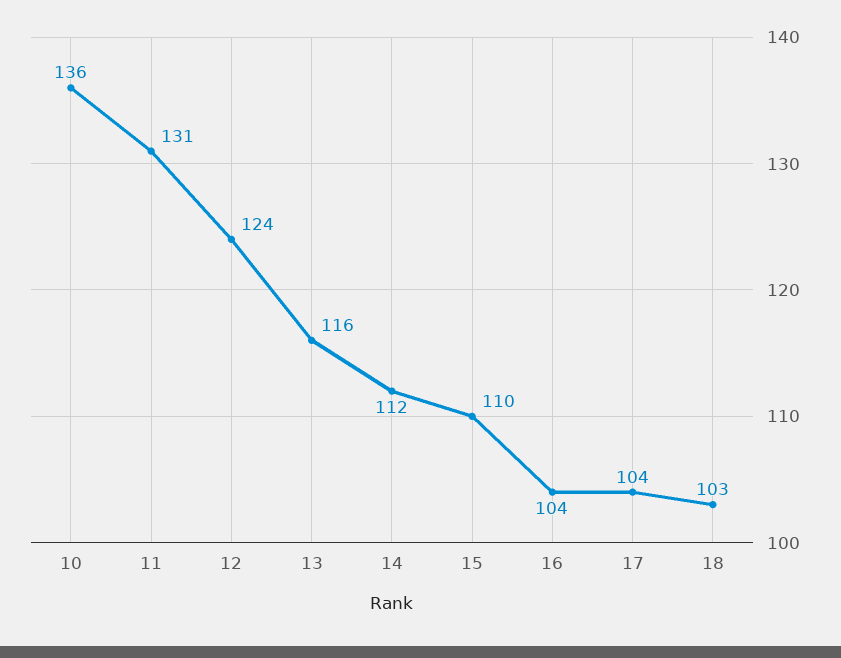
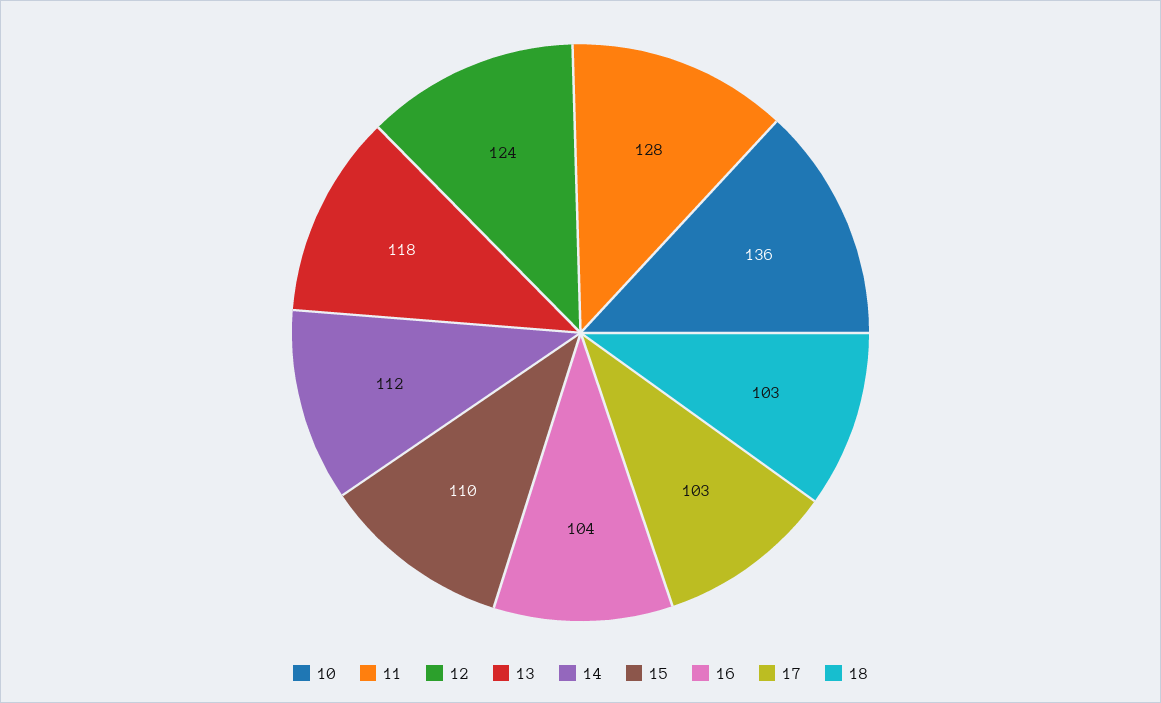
  {
    "10": 136,
-   "11": 131,
+   "11": 128,
    "12": 124,
-   "13": 116,
+   "13": 118,
    "14": 112,
    "15": 110,
    "16": 104,
-   "17": 104,
+   "17": 103,
    "18": 103
  }

